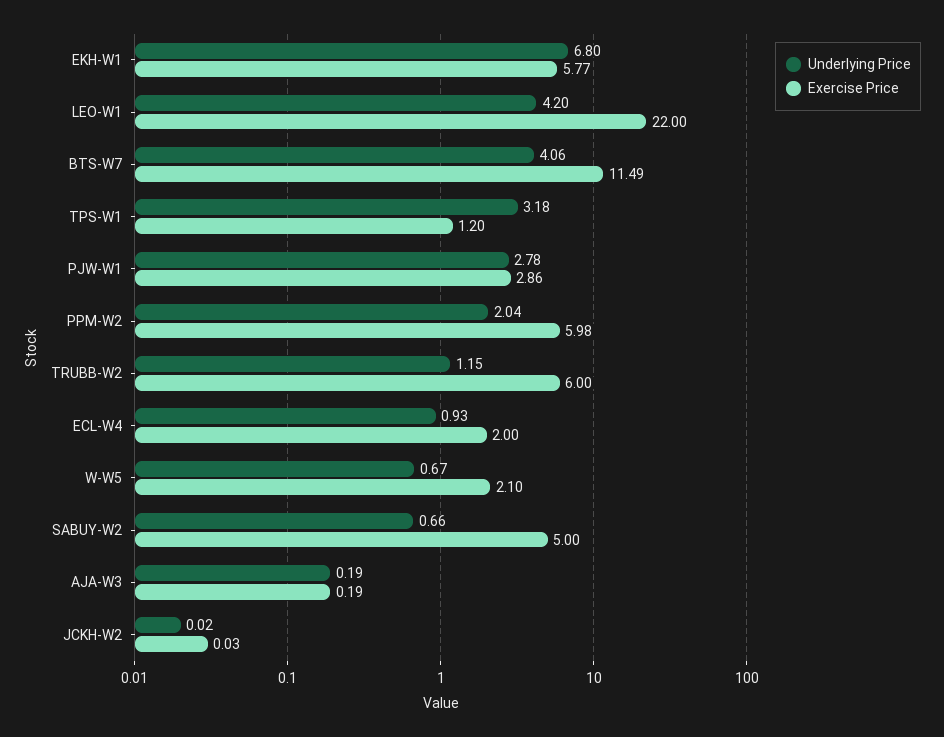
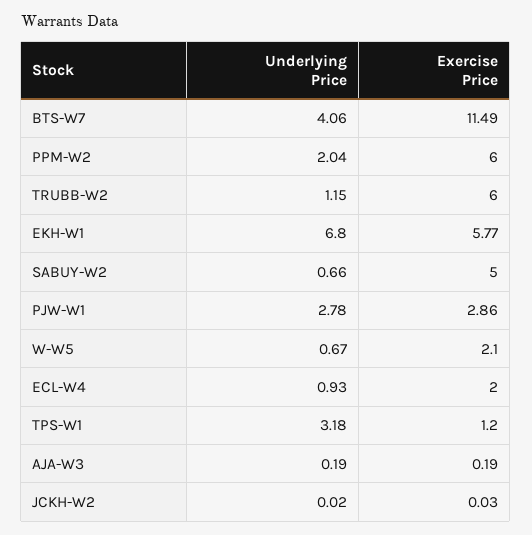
  {
    "Underlying Price": {
      "EKH-W1": 6.8,
-     "LEO-W1": 4.2,
      "BTS-W7": 4.06,
      "TPS-W1": 3.18,
      "PJW-W1": 2.78,
      "PPM-W2": 2.04,
      "TRUBB-W2": 1.15,
      "ECL-W4": 0.93,
      "W-W5": 0.67,
      "SABUY-W2": 0.66,
      "AJA-W3": 0.19,
      "JCKH-W2": 0.02
    },
    "Exercise Price": {
      "EKH-W1": 5.77,
-     "LEO-W1": 22,
      "BTS-W7": 11.49,
      "TPS-W1": 1.2,
      "PJW-W1": 2.86,
-     "PPM-W2": 5.98,
+     "PPM-W2": 6,
      "TRUBB-W2": 6,
      "ECL-W4": 2,
      "W-W5": 2.1,
      "SABUY-W2": 5,
      "AJA-W3": 0.19,
      "JCKH-W2": 0.03
    }
  }

